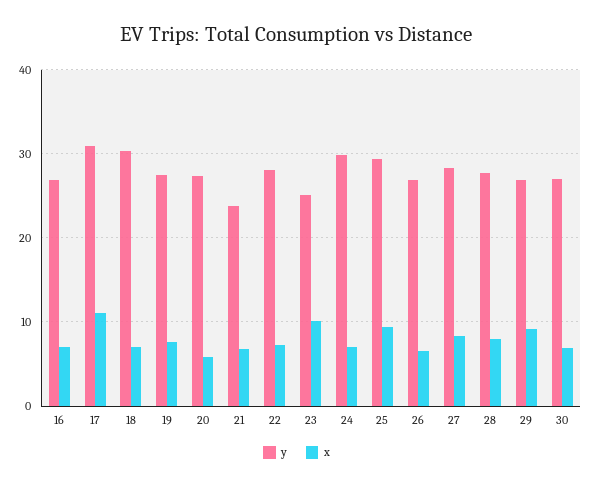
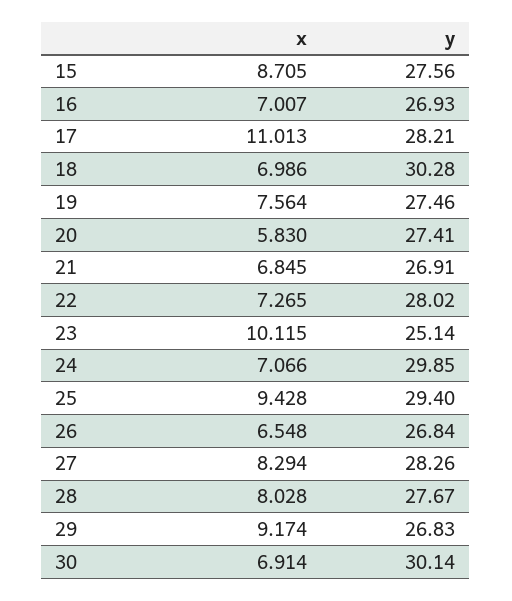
  {
    "y": {
      "16": 26.93,
-     "17": 31,
+     "17": 28.21,
      "18": 30.28,
      "19": 27.46,
      "20": 27.41,
-     "21": 24,
+     "21": 26.91,
      "22": 28.02,
      "23": 25.14,
      "24": 29.85,
      "25": 29.4,
      "26": 26.84,
      "27": 28.26,
      "28": 27.67,
      "29": 26.83,
-     "30": 27
+     "30": 30.14,
+     "15": 27.56
    },
    "x": {
      "16": 7.007,
      "17": 11.013,
      "18": 6.986,
      "19": 7.564,
      "20": 5.83,
      "21": 6.845,
      "22": 7.265,
      "23": 10.115,
      "24": 7.066,
      "25": 9.428,
      "26": 6.548,
      "27": 8.294,
      "28": 8.028,
      "29": 9.174,
-     "30": 6.914
+     "30": 6.914,
+     "15": 8.705
    }
  }

